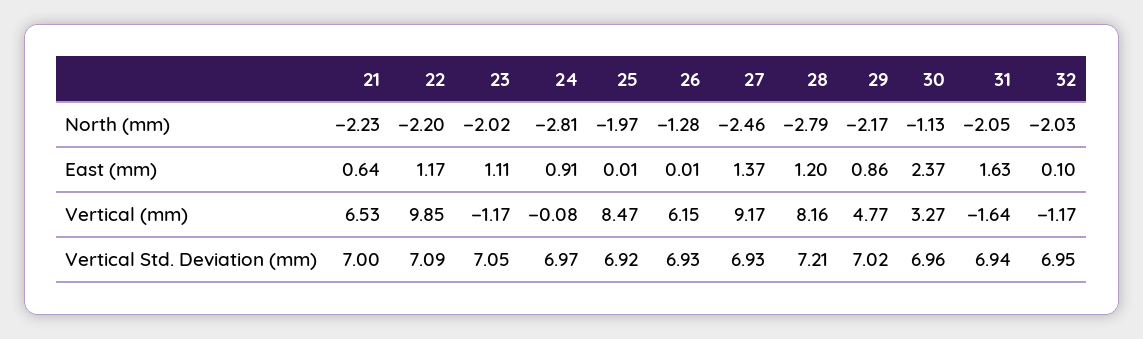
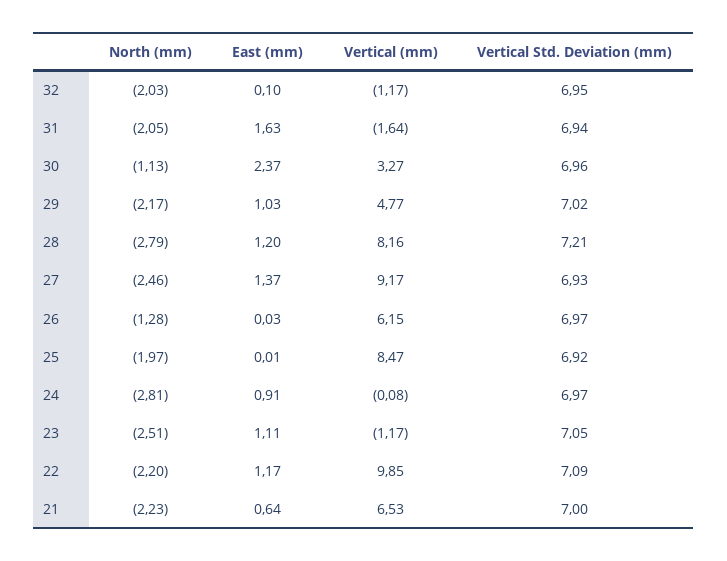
  {
    "21": {
      "North (mm)": -2.23,
      "East (mm)": 0.64,
      "Vertical (mm)": 6.53,
      "Vertical Std. Deviation (mm)": 7
    },
    "22": {
      "North (mm)": -2.2,
      "East (mm)": 1.17,
      "Vertical (mm)": 9.85,
      "Vertical Std. Deviation (mm)": 7.09
    },
    "23": {
-     "North (mm)": -2.02,
+     "North (mm)": -2.51,
      "East (mm)": 1.11,
      "Vertical (mm)": -1.17,
      "Vertical Std. Deviation (mm)": 7.05
    },
    "24": {
      "North (mm)": -2.81,
      "East (mm)": 0.91,
      "Vertical (mm)": -0.08,
      "Vertical Std. Deviation (mm)": 6.97
    },
    "25": {
      "North (mm)": -1.97,
      "East (mm)": 0.01,
      "Vertical (mm)": 8.47,
      "Vertical Std. Deviation (mm)": 6.92
    },
    "26": {
      "North (mm)": -1.28,
-     "East (mm)": 0.01,
+     "East (mm)": 0.03,
      "Vertical (mm)": 6.15,
-     "Vertical Std. Deviation (mm)": 6.93
+     "Vertical Std. Deviation (mm)": 6.97
    },
    "27": {
      "North (mm)": -2.46,
      "East (mm)": 1.37,
      "Vertical (mm)": 9.17,
      "Vertical Std. Deviation (mm)": 6.93
    },
    "28": {
      "North (mm)": -2.79,
      "East (mm)": 1.2,
      "Vertical (mm)": 8.16,
      "Vertical Std. Deviation (mm)": 7.21
    },
    "29": {
      "North (mm)": -2.17,
-     "East (mm)": 0.86,
+     "East (mm)": 1.03,
      "Vertical (mm)": 4.77,
      "Vertical Std. Deviation (mm)": 7.02
    },
    "30": {
      "North (mm)": -1.13,
      "East (mm)": 2.37,
      "Vertical (mm)": 3.27,
      "Vertical Std. Deviation (mm)": 6.96
    },
    "31": {
      "North (mm)": -2.05,
      "East (mm)": 1.63,
      "Vertical (mm)": -1.64,
      "Vertical Std. Deviation (mm)": 6.94
    },
    "32": {
      "North (mm)": -2.03,
      "East (mm)": 0.1,
      "Vertical (mm)": -1.17,
      "Vertical Std. Deviation (mm)": 6.95
    }
  }

